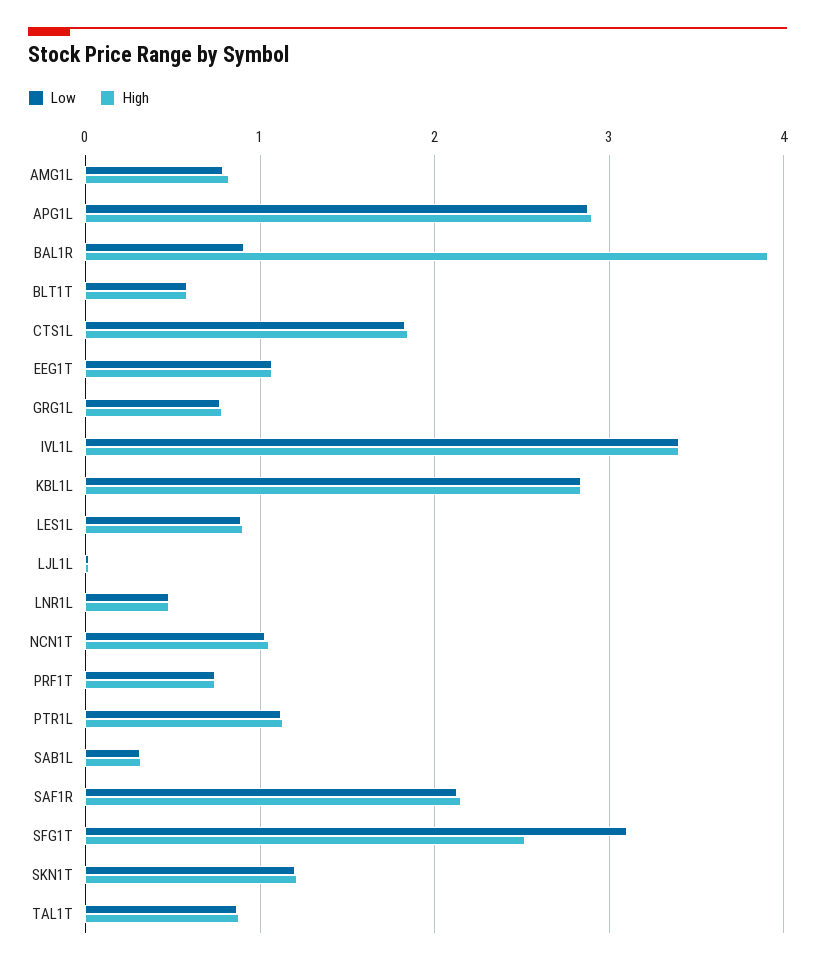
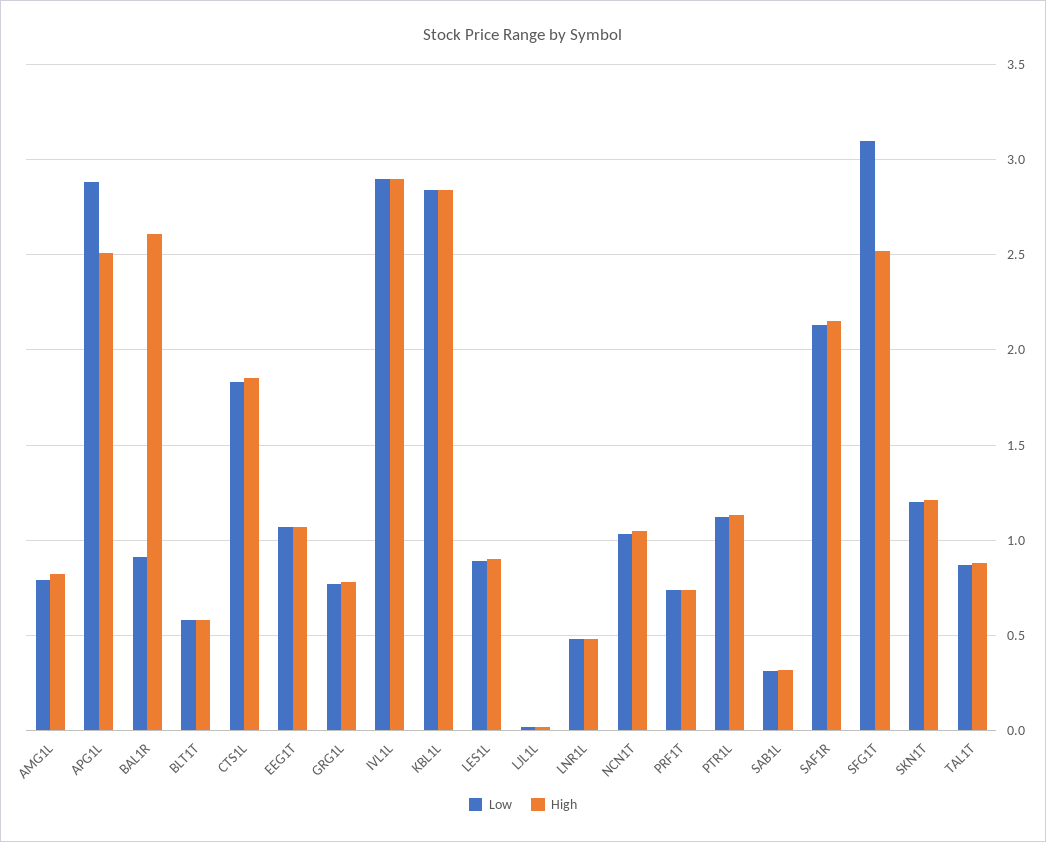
  {
    "Low": {
      "AMG1L": 0.8,
      "APG1L": 2.9,
      "BAL1R": 0.9,
      "BLT1T": 0.6,
      "CTS1L": 1.85,
      "EEG1T": 1.05,
      "GRG1L": 0.75,
-     "IVL1L": 3.4,
+     "IVL1L": 2.9,
      "KBL1L": 2.85,
      "LES1L": 0.9,
      "LJL1L": 0,
      "LNR1L": 0.5,
      "NCN1T": 1.05,
      "PRF1T": 0.75,
      "PTR1L": 1.1,
      "SAB1L": 0.3,
      "SAF1R": 2.15,
      "SFG1T": 3.1,
      "SKN1T": 1.2,
      "TAL1T": 0.85
    },
    "High": {
      "AMG1L": 0.8,
-     "APG1L": 2.9,
+     "APG1L": 2.5,
-     "BAL1R": 3.9,
+     "BAL1R": 2.6,
      "BLT1T": 0.6,
      "CTS1L": 1.85,
      "EEG1T": 1.05,
      "GRG1L": 0.8,
-     "IVL1L": 3.4,
+     "IVL1L": 2.9,
      "KBL1L": 2.85,
      "LES1L": 0.9,
      "LJL1L": 0,
      "LNR1L": 0.5,
      "NCN1T": 1.05,
      "PRF1T": 0.75,
      "PTR1L": 1.15,
      "SAB1L": 0.3,
      "SAF1R": 2.15,
      "SFG1T": 2.5,
      "SKN1T": 1.2,
      "TAL1T": 0.9
    }
  }

